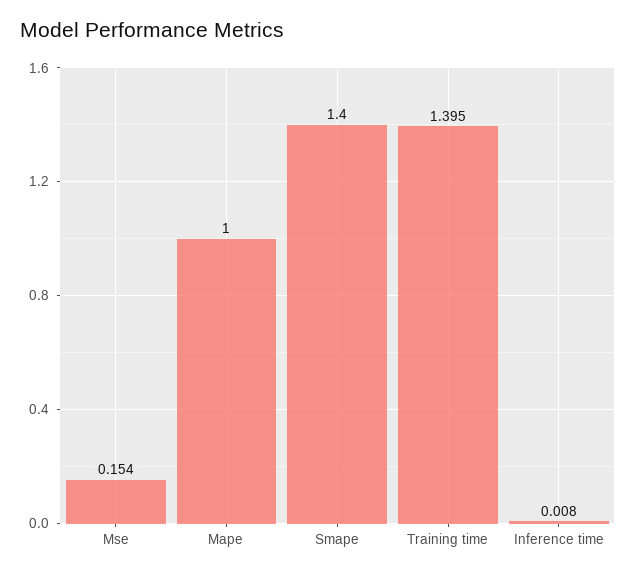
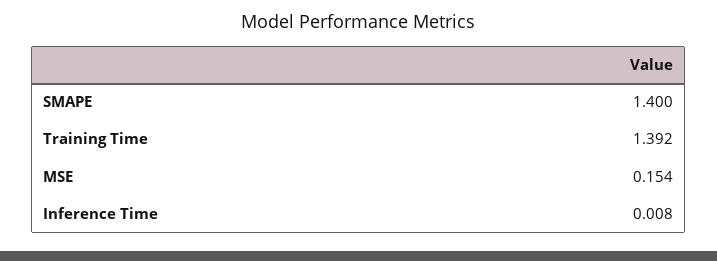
  {
    "Mse": 0.154,
-   "Mape": 1,
    "Smape": 1.4,
-   "Training time": 1.395,
+   "Training time": 1.392,
    "Inference time": 0.008
  }

